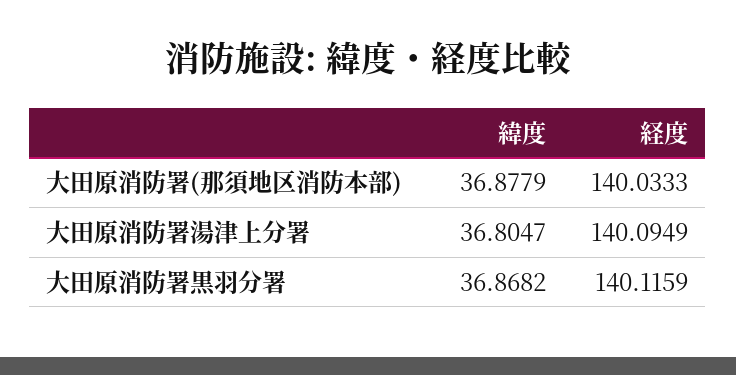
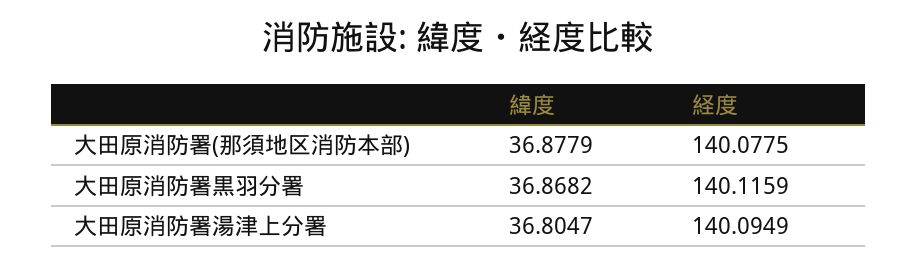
  {
    "緯度": {
      "大田原消防署(那須地区消防本部)": 36.8779,
      "大田原消防署湯津上分署": 36.8047,
      "大田原消防署黒羽分署": 36.8682
    },
    "経度": {
-     "大田原消防署(那須地区消防本部)": 140.0333,
+     "大田原消防署(那須地区消防本部)": 140.0775,
      "大田原消防署湯津上分署": 140.0949,
      "大田原消防署黒羽分署": 140.1159
    }
  }

